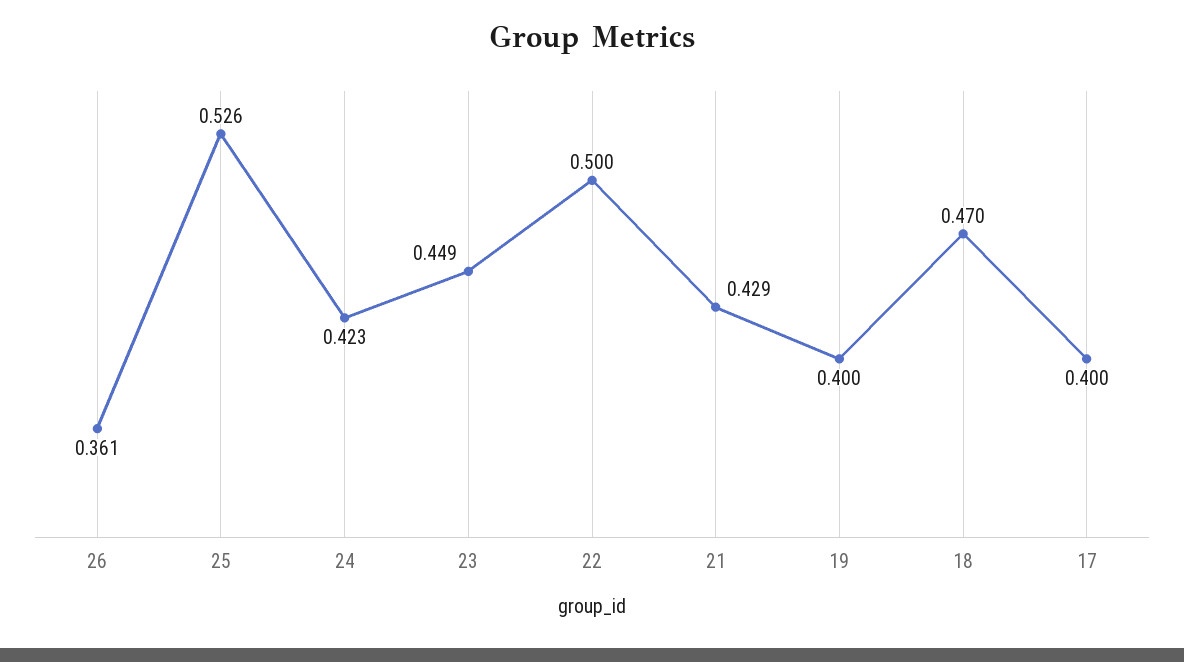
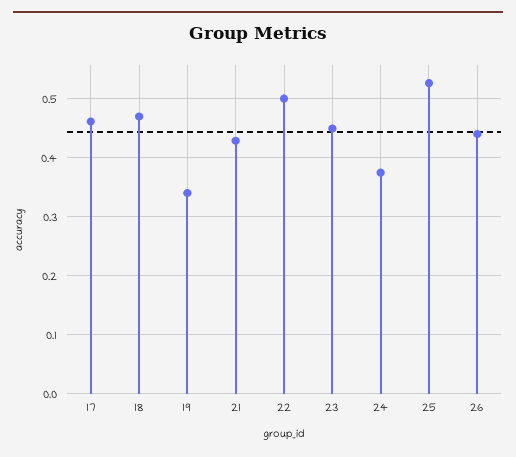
  {
-   "26": 0.361,
+   "26": 0.44,
    "25": 0.526,
-   "24": 0.423,
+   "24": 0.38,
    "23": 0.449,
    "22": 0.5,
    "21": 0.429,
-   "19": 0.4,
+   "19": 0.34,
    "18": 0.47,
-   "17": 0.4
+   "17": 0.46
  }

